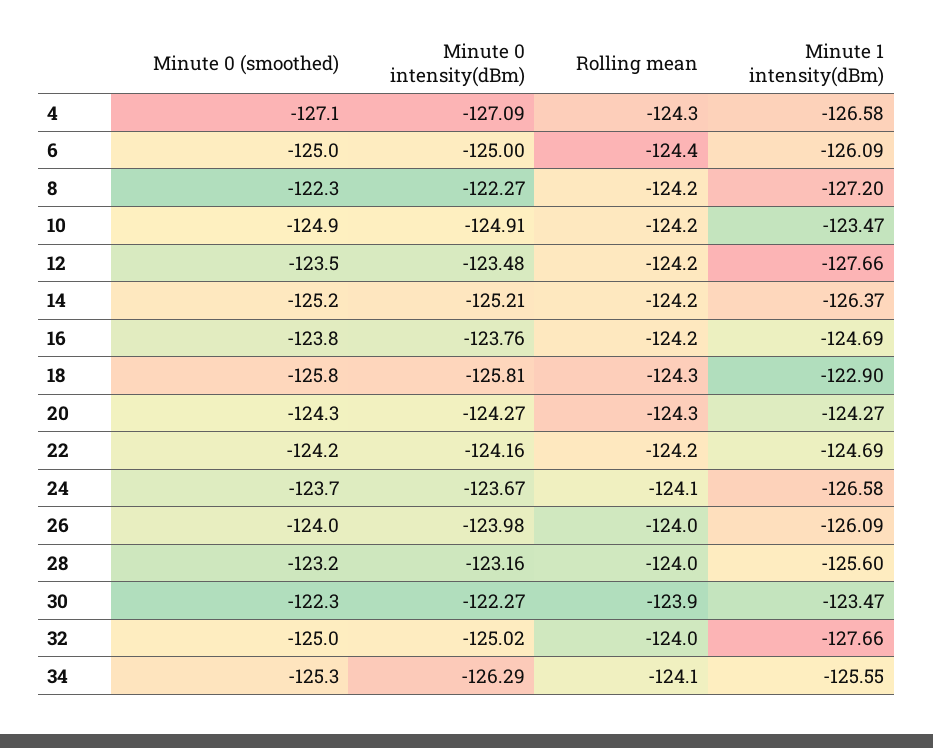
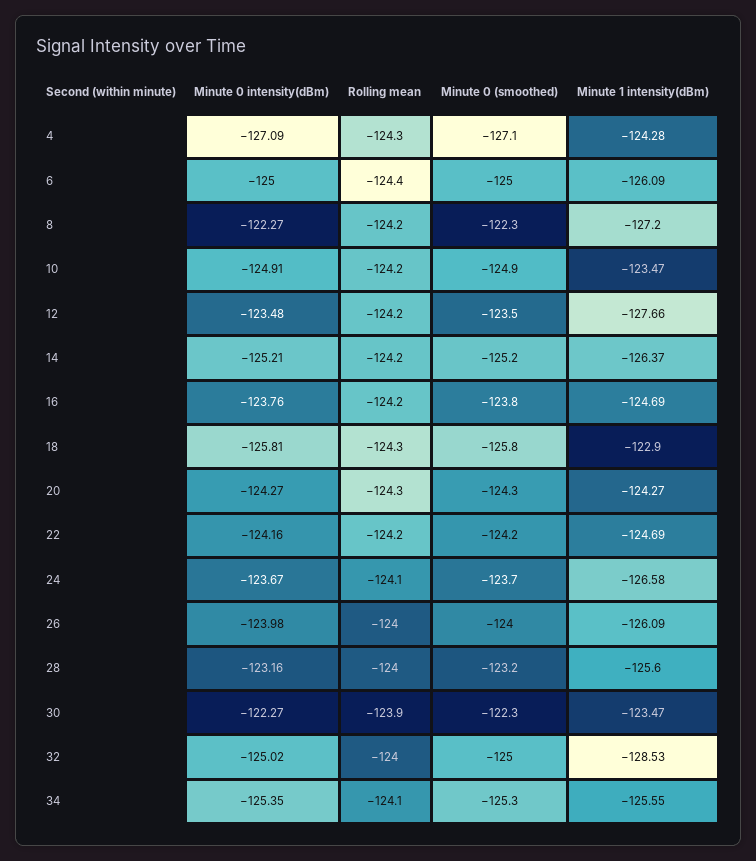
  {
    "Minute 0 (smoothed)": {
      "4": -127.1,
      "6": -125,
      "8": -122.3,
      "10": -124.9,
      "12": -123.5,
      "14": -125.2,
      "16": -123.8,
      "18": -125.8,
      "20": -124.3,
      "22": -124.2,
      "24": -123.7,
      "26": -124,
      "28": -123.2,
      "30": -122.3,
      "32": -125,
      "34": -125.3
    },
    "Minute 0 intensity(dBm)": {
      "4": -127.09,
      "6": -125,
      "8": -122.27,
      "10": -124.91,
      "12": -123.48,
      "14": -125.21,
      "16": -123.76,
      "18": -125.81,
      "20": -124.27,
      "22": -124.16,
      "24": -123.67,
      "26": -123.98,
      "28": -123.16,
      "30": -122.27,
      "32": -125.02,
-     "34": -126.29
+     "34": -125.35
    },
    "Rolling mean": {
      "4": -124.3,
      "6": -124.4,
      "8": -124.2,
      "10": -124.2,
      "12": -124.2,
      "14": -124.2,
      "16": -124.2,
      "18": -124.3,
      "20": -124.3,
      "22": -124.2,
      "24": -124.1,
      "26": -124,
      "28": -124,
      "30": -123.9,
      "32": -124,
      "34": -124.1
    },
    "Minute 1 intensity(dBm)": {
-     "4": -126.58,
+     "4": -124.28,
      "6": -126.09,
      "8": -127.2,
      "10": -123.47,
      "12": -127.66,
      "14": -126.37,
      "16": -124.69,
      "18": -122.9,
      "20": -124.27,
      "22": -124.69,
      "24": -126.58,
      "26": -126.09,
      "28": -125.6,
      "30": -123.47,
-     "32": -127.66,
+     "32": -128.53,
      "34": -125.55
    }
  }

